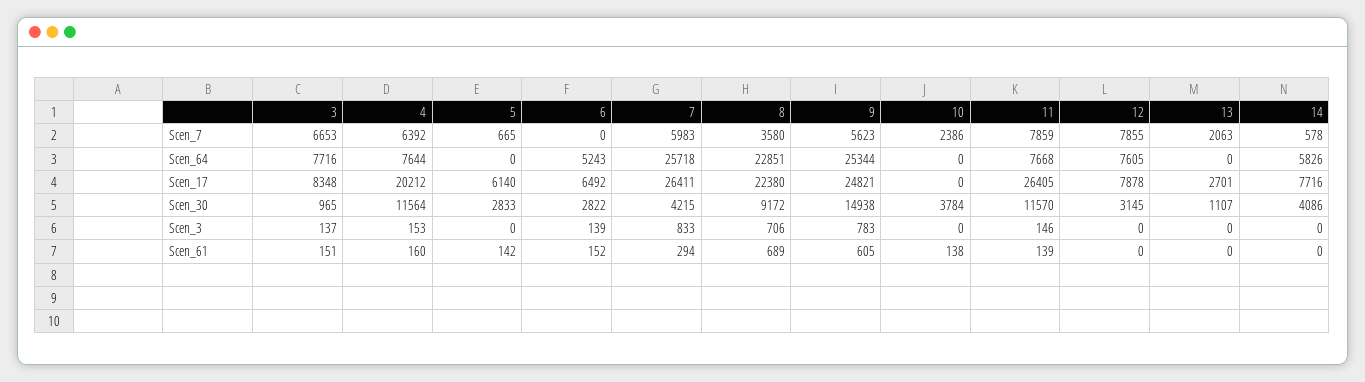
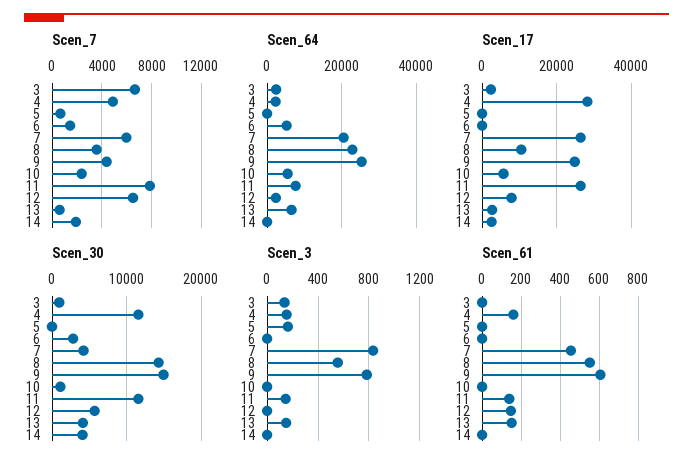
  {
    "Scen_7": {
      "3": 6653,
-     "4": 6392,
+     "4": 5000,
      "5": 665,
-     "6": 0,
+     "6": 1500,
      "7": 5983,
      "8": 3580,
-     "9": 5623,
+     "9": 4500,
      "10": 2386,
      "11": 7859,
-     "12": 7855,
+     "12": 6500,
-     "13": 2063,
+     "13": 500,
-     "14": 578
+     "14": 2000
    },
    "Scen_64": {
-     "3": 7716,
+     "3": 2000,
-     "4": 7644,
+     "4": 2000,
      "5": 0,
      "6": 5243,
-     "7": 25718,
+     "7": 20000,
      "8": 22851,
      "9": 25344,
-     "10": 0,
+     "10": 6000,
      "11": 7668,
-     "12": 7605,
+     "12": 2000,
-     "13": 0,
+     "13": 6000,
-     "14": 5826
+     "14": 0
    },
    "Scen_17": {
-     "3": 8348,
+     "3": 2000,
-     "4": 20212,
+     "4": 28000,
-     "5": 6140,
+     "5": 0,
-     "6": 6492,
+     "6": 0,
      "7": 26411,
-     "8": 22380,
+     "8": 10000,
      "9": 24821,
-     "10": 0,
+     "10": 6000,
      "11": 26405,
      "12": 7878,
      "13": 2701,
-     "14": 7716
+     "14": 2000
    },
    "Scen_30": {
      "3": 965,
      "4": 11564,
-     "5": 2833,
+     "5": 0,
      "6": 2822,
      "7": 4215,
-     "8": 9172,
+     "8": 14000,
      "9": 14938,
-     "10": 3784,
+     "10": 1000,
      "11": 11570,
-     "12": 3145,
+     "12": 6000,
-     "13": 1107,
+     "13": 4000,
      "14": 4086
    },
    "Scen_3": {
      "3": 137,
      "4": 153,
-     "5": 0,
+     "5": 150,
-     "6": 139,
+     "6": 0,
      "7": 833,
-     "8": 706,
+     "8": 550,
      "9": 783,
      "10": 0,
      "11": 146,
      "12": 0,
-     "13": 0,
+     "13": 150,
      "14": 0
    },
    "Scen_61": {
-     "3": 151,
+     "3": 0,
      "4": 160,
-     "5": 142,
+     "5": 0,
-     "6": 152,
+     "6": 0,
-     "7": 294,
+     "7": 450,
-     "8": 689,
+     "8": 550,
      "9": 605,
-     "10": 138,
+     "10": 0,
      "11": 139,
-     "12": 0,
+     "12": 150,
-     "13": 0,
+     "13": 150,
      "14": 0
    }
  }

